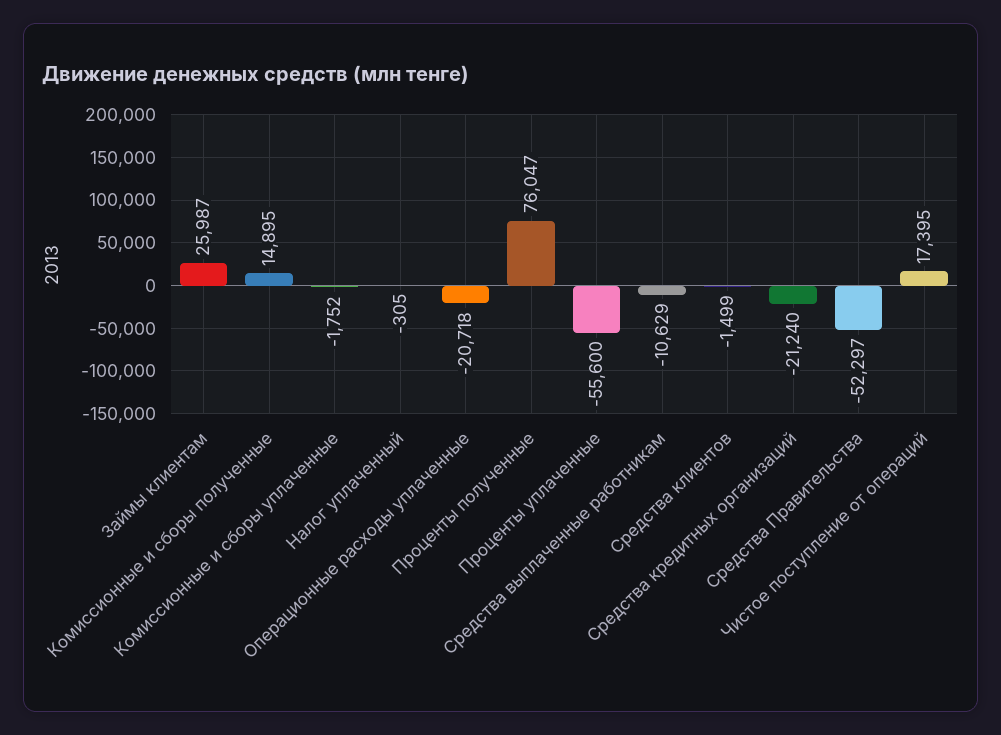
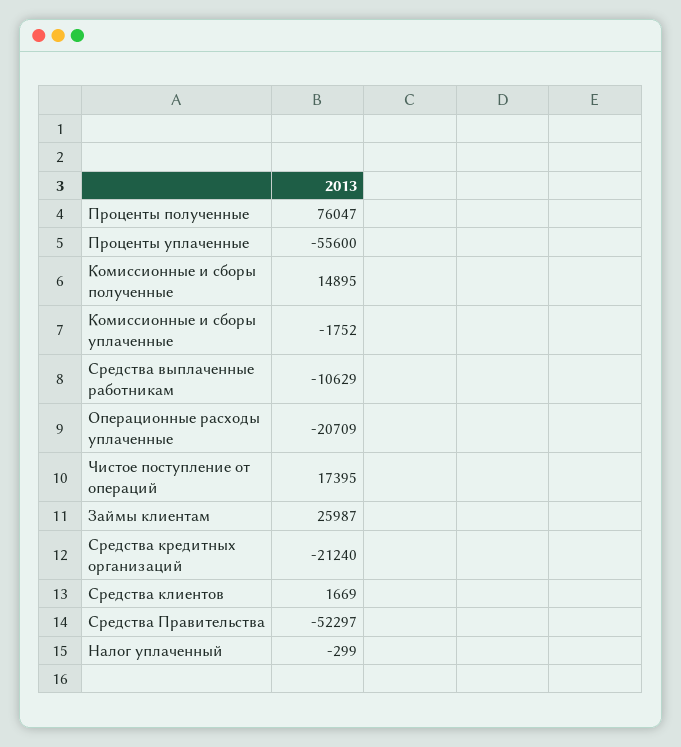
  {
    "Займы клиентам": 25987,
    "Комиссионные и сборы полученные": 14895,
    "Комиссионные и сборы уплаченные": -1752,
-   "Налог уплаченный": -305,
+   "Налог уплаченный": -299,
-   "Операционные расходы уплаченные": -20718,
+   "Операционные расходы уплаченные": -20709,
    "Проценты полученные": 76047,
    "Проценты уплаченные": -55600,
    "Средства выплаченные работникам": -10629,
-   "Средства клиентов": -1499,
+   "Средства клиентов": 1669,
    "Средства кредитных организаций": -21240,
    "Средства Правительства": -52297,
    "Чистое поступление от операций": 17395
  }

